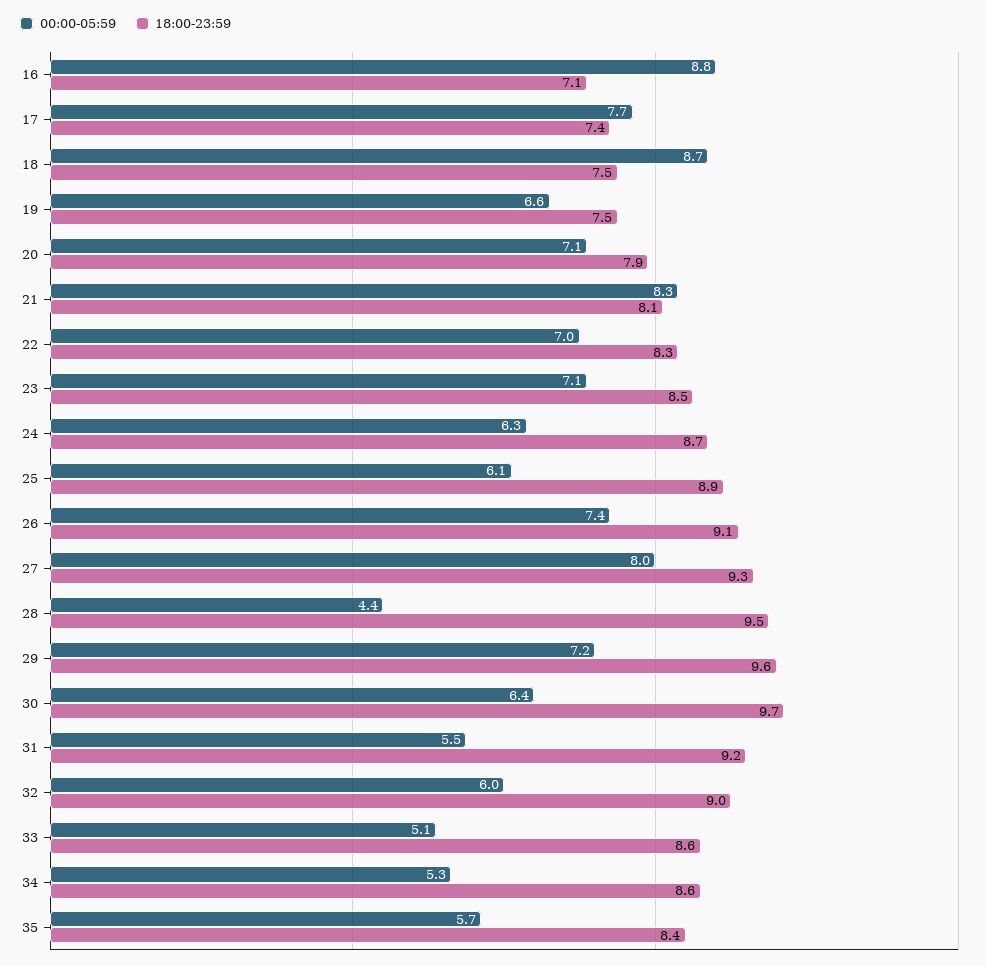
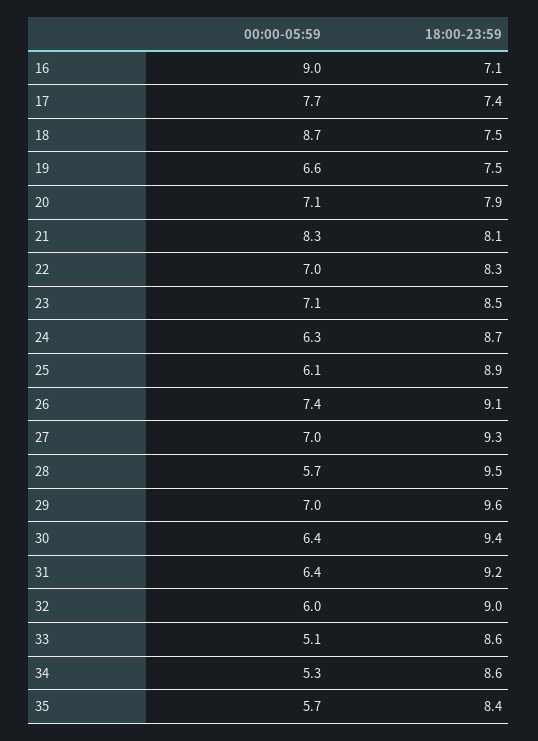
  {
    "00:00-05:59": {
-     "16": 8.8,
+     "16": 9,
      "17": 7.7,
      "18": 8.7,
      "19": 6.6,
      "20": 7.1,
      "21": 8.3,
      "22": 7,
      "23": 7.1,
      "24": 6.3,
      "25": 6.1,
      "26": 7.4,
-     "27": 8,
+     "27": 7,
-     "28": 4.4,
+     "28": 5.7,
-     "29": 7.2,
+     "29": 7,
      "30": 6.4,
-     "31": 5.5,
+     "31": 6.4,
      "32": 6,
      "33": 5.1,
      "34": 5.3,
      "35": 5.7
    },
    "18:00-23:59": {
      "16": 7.1,
      "17": 7.4,
      "18": 7.5,
      "19": 7.5,
      "20": 7.9,
      "21": 8.1,
      "22": 8.3,
      "23": 8.5,
      "24": 8.7,
      "25": 8.9,
      "26": 9.1,
      "27": 9.3,
      "28": 9.5,
      "29": 9.6,
-     "30": 9.7,
+     "30": 9.4,
      "31": 9.2,
      "32": 9,
      "33": 8.6,
      "34": 8.6,
      "35": 8.4
    }
  }

